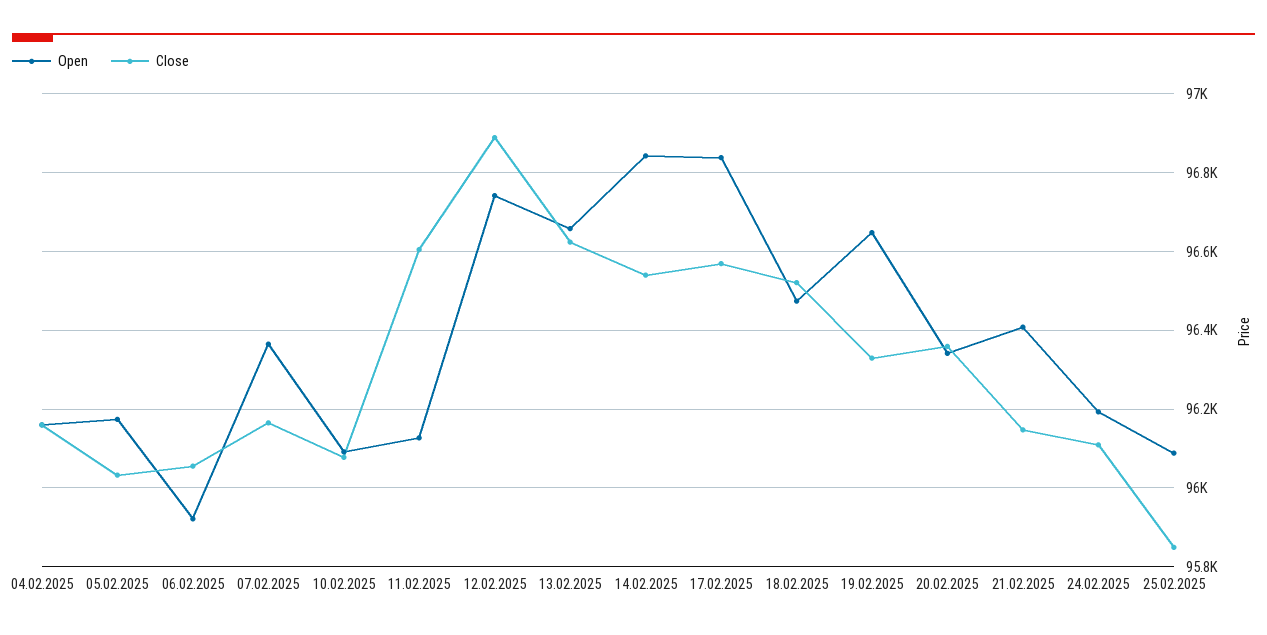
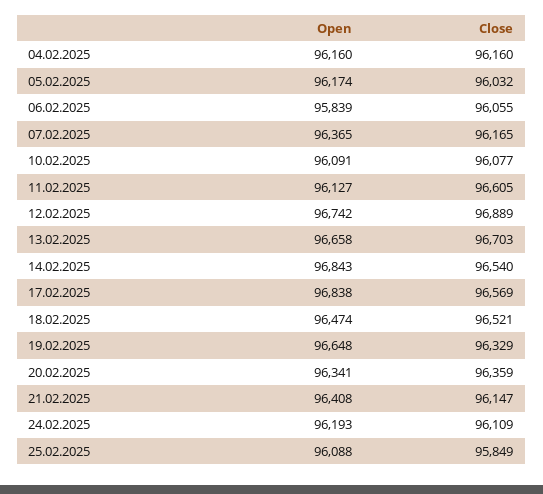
  {
    "Open": {
      "04.02.2025": 96160,
      "05.02.2025": 96174,
-     "06.02.2025": 95920,
+     "06.02.2025": 95839,
      "07.02.2025": 96365,
      "10.02.2025": 96091,
      "11.02.2025": 96127,
      "12.02.2025": 96742,
      "13.02.2025": 96658,
      "14.02.2025": 96843,
      "17.02.2025": 96838,
      "18.02.2025": 96474,
      "19.02.2025": 96648,
      "20.02.2025": 96341,
      "21.02.2025": 96408,
      "24.02.2025": 96193,
      "25.02.2025": 96088
    },
    "Close": {
      "04.02.2025": 96160,
      "05.02.2025": 96032,
      "06.02.2025": 96055,
      "07.02.2025": 96165,
      "10.02.2025": 96077,
      "11.02.2025": 96605,
      "12.02.2025": 96889,
-     "13.02.2025": 96620,
+     "13.02.2025": 96703,
      "14.02.2025": 96540,
      "17.02.2025": 96569,
      "18.02.2025": 96521,
      "19.02.2025": 96329,
      "20.02.2025": 96359,
      "21.02.2025": 96147,
      "24.02.2025": 96109,
      "25.02.2025": 95849
    }
  }

